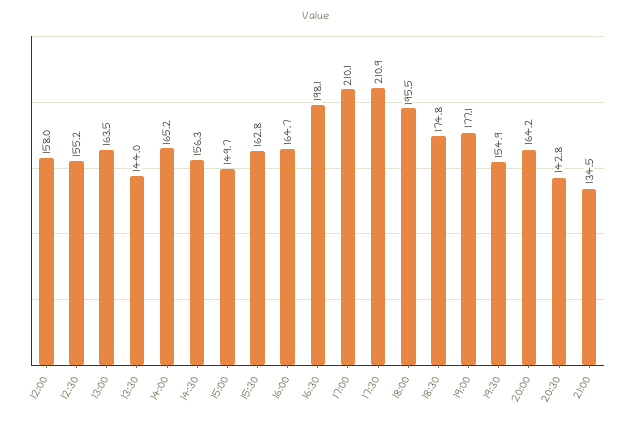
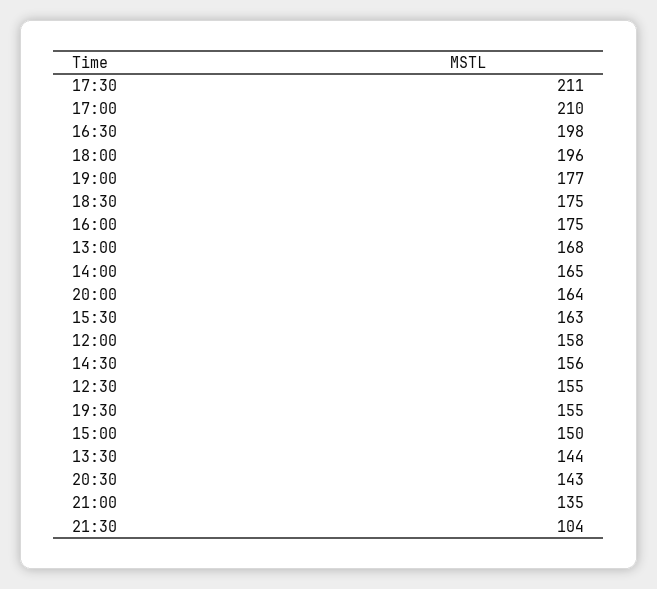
  {
    "12:00": 158,
    "12:30": 155.2,
-   "13:00": 163.5,
+   "13:00": 168,
    "13:30": 144,
    "14:00": 165.2,
    "14:30": 156.3,
    "15:00": 149.7,
    "15:30": 162.8,
-   "16:00": 164.7,
+   "16:00": 175,
    "16:30": 198.1,
    "17:00": 210.1,
    "17:30": 210.9,
    "18:00": 195.5,
    "18:30": 174.8,
    "19:00": 177.1,
    "19:30": 154.9,
    "20:00": 164.2,
    "20:30": 142.8,
-   "21:00": 134.5
+   "21:00": 134.5,
+   "21:30": 104
  }

